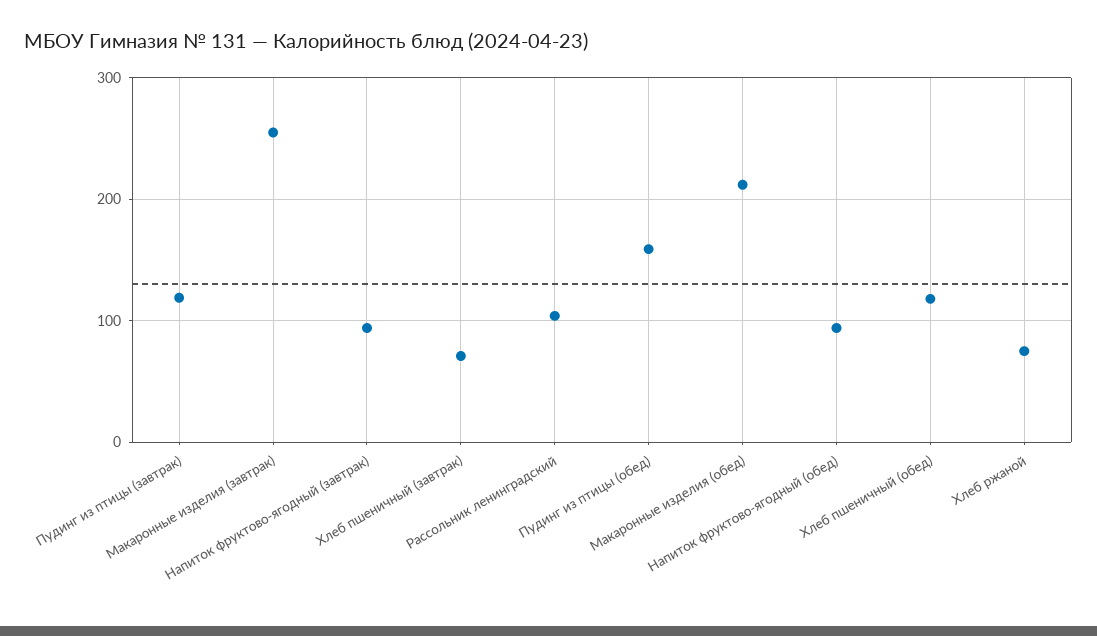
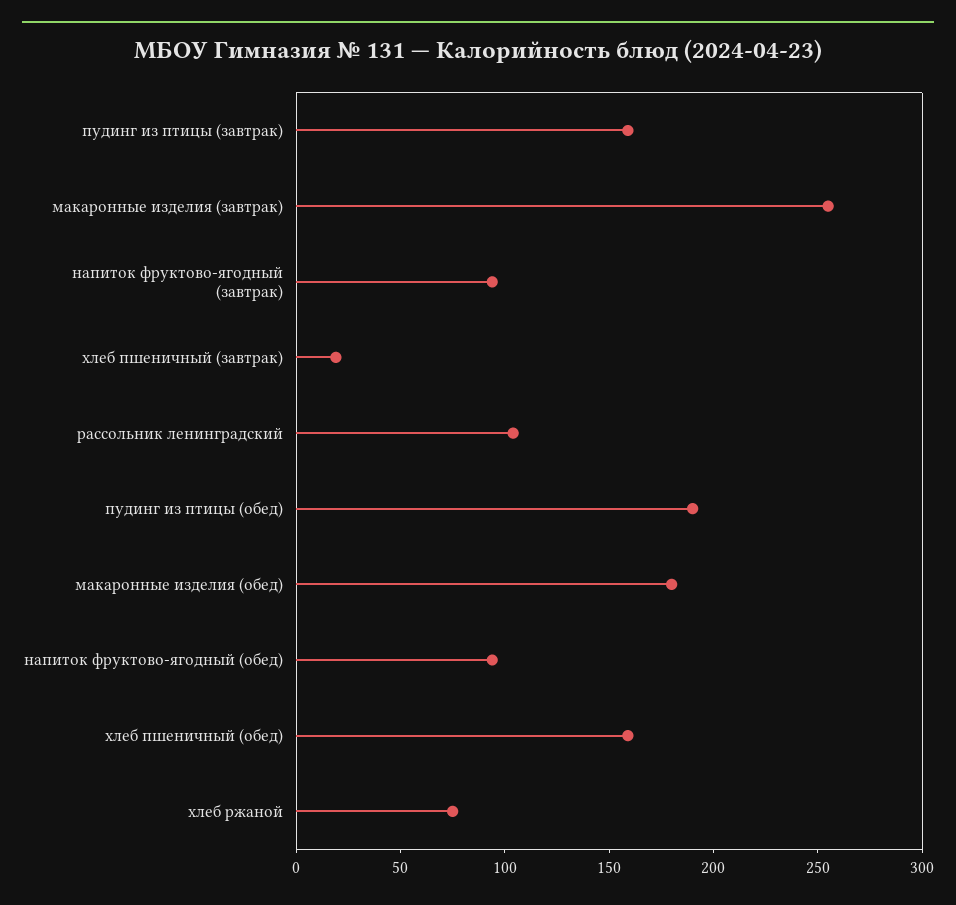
  {
-   "Пудинг из птицы (завтрак)": 120,
+   "Пудинг из птицы (завтрак)": 160,
    "Макаронные изделия (завтрак)": 260,
    "Напиток фруктово-ягодный (завтрак)": 90,
-   "Хлеб пшеничный (завтрак)": 70,
+   "Хлеб пшеничный (завтрак)": 20,
    "Рассольник ленинградский": 100,
-   "Пудинг из птицы (обед)": 160,
+   "Пудинг из птицы (обед)": 190,
-   "Макаронные изделия (обед)": 210,
+   "Макаронные изделия (обед)": 180,
    "Напиток фруктово-ягодный (обед)": 90,
-   "Хлеб пшеничный (обед)": 120,
+   "Хлеб пшеничный (обед)": 160,
    "Хлеб ржаной": 80
  }

